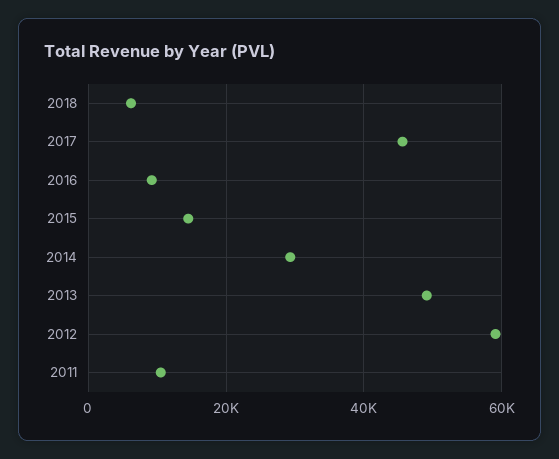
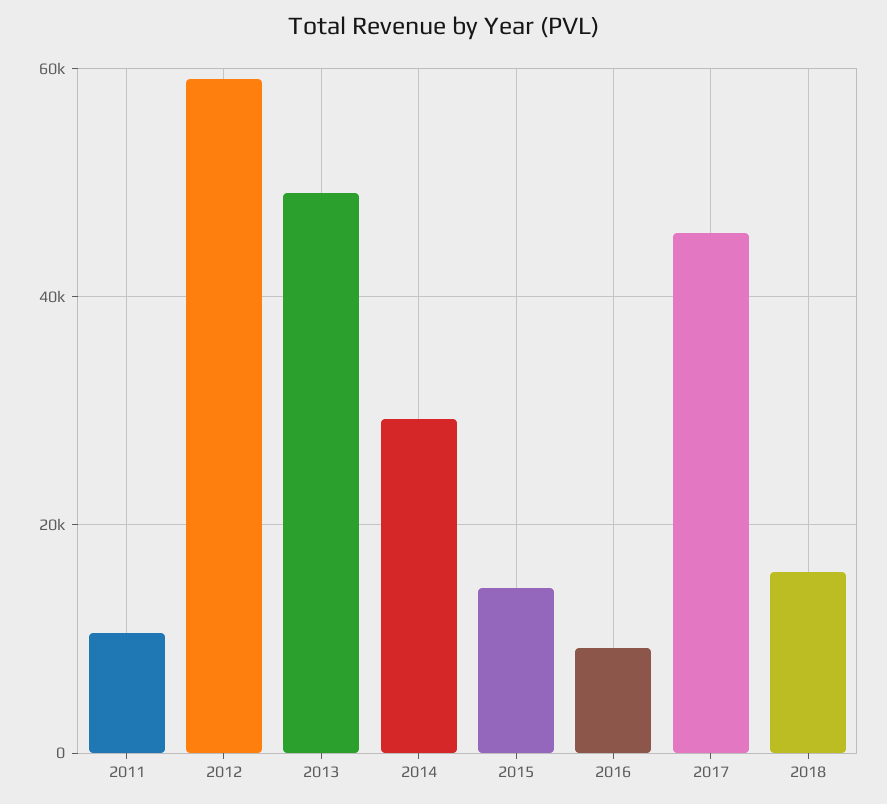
  {
-   "2018": 6000,
+   "2018": 16000,
    "2017": 46000,
    "2016": 10000,
    "2015": 14000,
    "2014": 30000,
    "2013": 50000,
    "2012": 60000,
    "2011": 10000
  }

